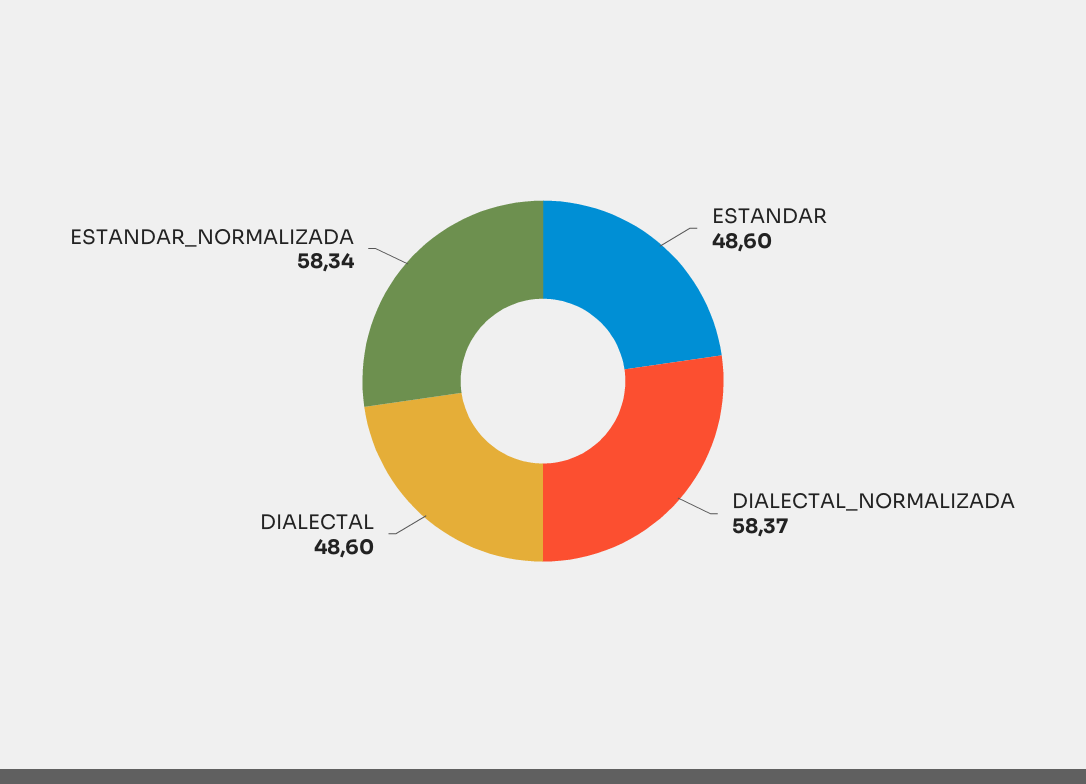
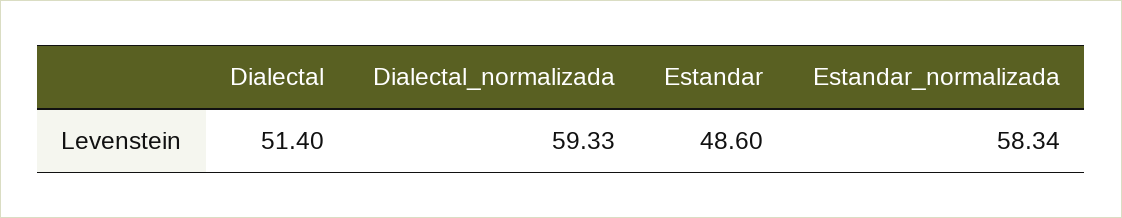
  {
    "ESTANDAR": 48.6,
-   "DIALECTAL_NORMALIZADA": 58.37,
+   "DIALECTAL_NORMALIZADA": 59.33,
-   "DIALECTAL": 48.6,
+   "DIALECTAL": 51.4,
    "ESTANDAR_NORMALIZADA": 58.34
  }

